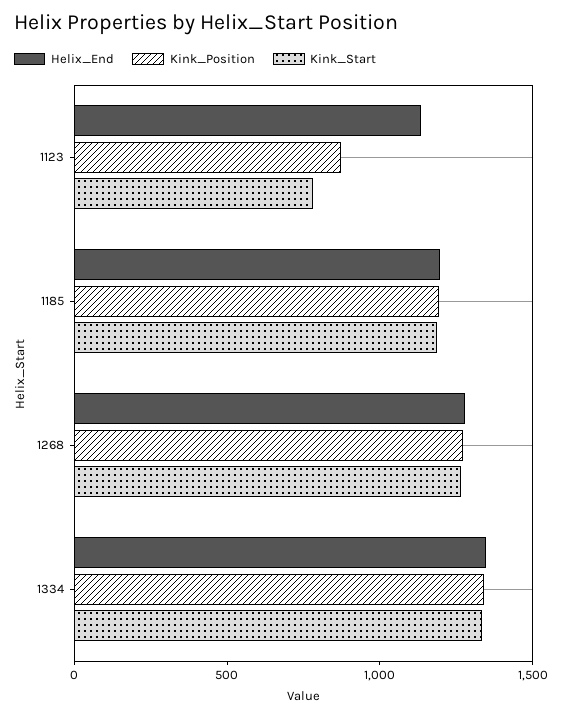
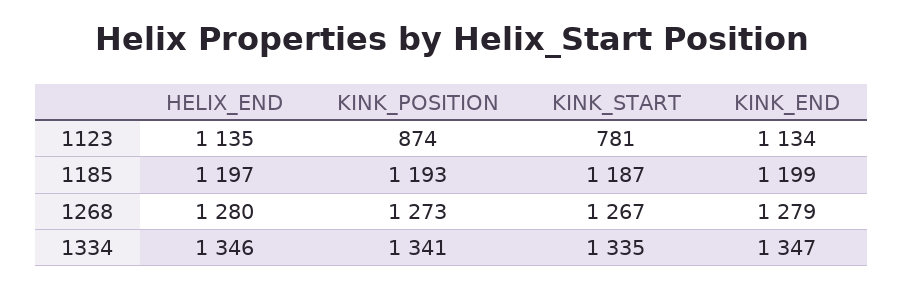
  {
    "Helix_End": {
      "1123": 1135,
      "1185": 1197,
      "1268": 1280,
      "1334": 1346
    },
    "Kink_Position": {
      "1123": 874,
      "1185": 1193,
      "1268": 1273,
      "1334": 1341
    },
    "Kink_Start": {
      "1123": 781,
      "1185": 1187,
      "1268": 1267,
      "1334": 1335
-   }
+   },
+   "KINK_END": {
+     "1123": 1134,
+     "1185": 1199,
+     "1268": 1279,
+     "1334": 1347
+   }
  }

